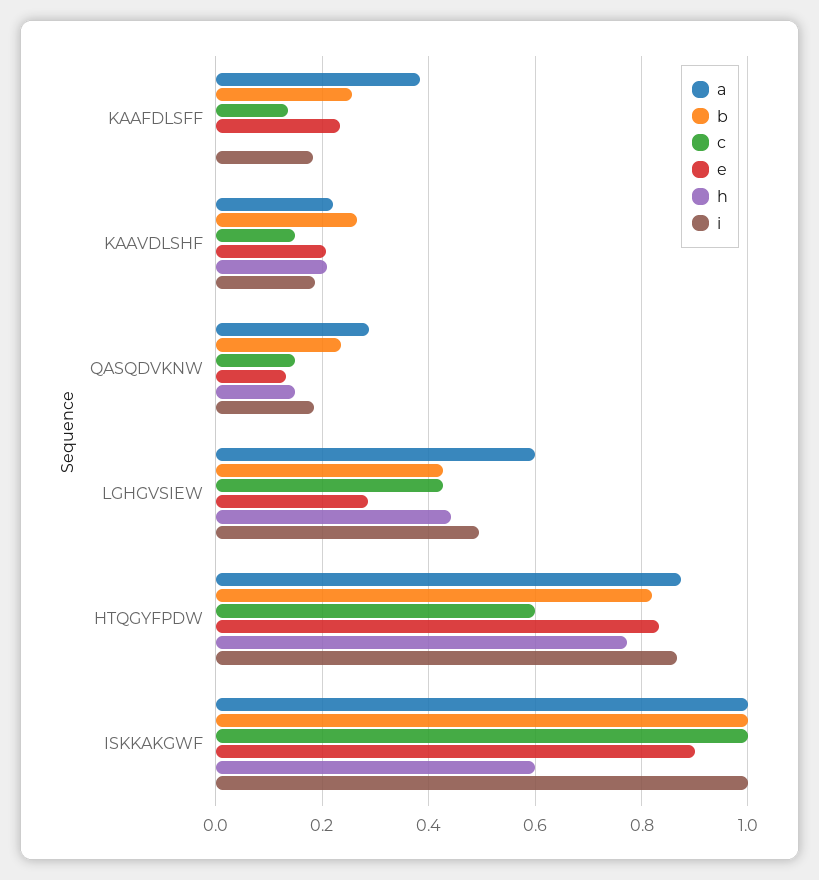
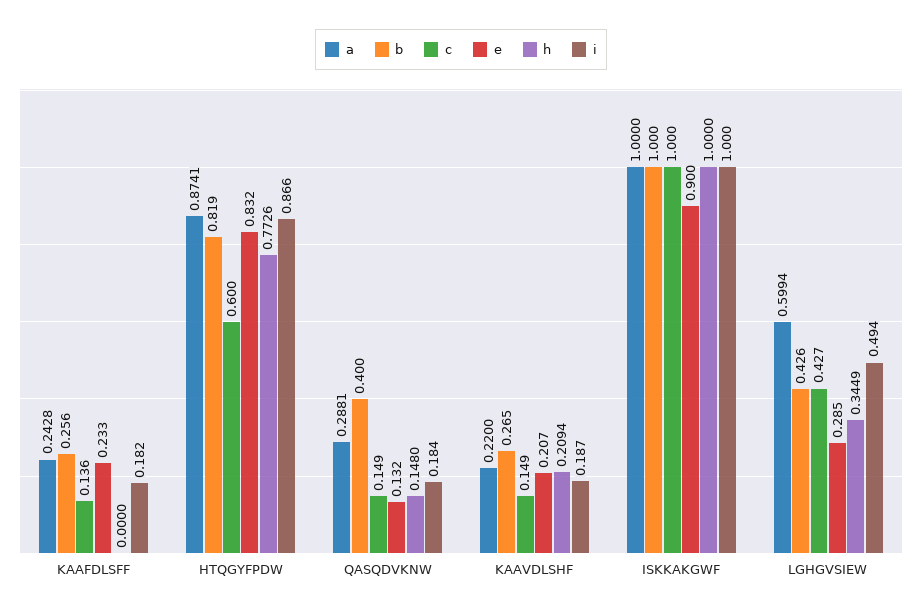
  {
    "a": {
-     "KAAFDLSFF": 0.38,
+     "KAAFDLSFF": 0.2428,
      "KAAVDLSHF": 0.22,
      "QASQDVKNW": 0.2881,
      "LGHGVSIEW": 0.5994,
      "HTQGYFPDW": 0.8741,
      "ISKKAKGWF": 1
    },
    "b": {
      "KAAFDLSFF": 0.256,
      "KAAVDLSHF": 0.265,
-     "QASQDVKNW": 0.24,
+     "QASQDVKNW": 0.4,
      "LGHGVSIEW": 0.426,
      "HTQGYFPDW": 0.819,
      "ISKKAKGWF": 1
    },
    "c": {
      "KAAFDLSFF": 0.136,
      "KAAVDLSHF": 0.149,
      "QASQDVKNW": 0.149,
      "LGHGVSIEW": 0.427,
      "HTQGYFPDW": 0.6,
      "ISKKAKGWF": 1
    },
    "e": {
      "KAAFDLSFF": 0.233,
      "KAAVDLSHF": 0.207,
      "QASQDVKNW": 0.132,
      "LGHGVSIEW": 0.285,
      "HTQGYFPDW": 0.832,
      "ISKKAKGWF": 0.9
    },
    "h": {
      "KAAFDLSFF": 0,
      "KAAVDLSHF": 0.2094,
      "QASQDVKNW": 0.148,
-     "LGHGVSIEW": 0.44,
+     "LGHGVSIEW": 0.3449,
      "HTQGYFPDW": 0.7726,
-     "ISKKAKGWF": 0.6
+     "ISKKAKGWF": 1
    },
    "i": {
      "KAAFDLSFF": 0.182,
      "KAAVDLSHF": 0.187,
      "QASQDVKNW": 0.184,
      "LGHGVSIEW": 0.494,
      "HTQGYFPDW": 0.866,
      "ISKKAKGWF": 1
    }
  }

